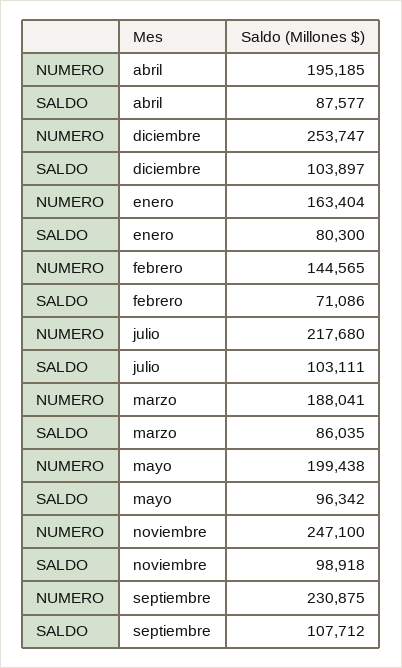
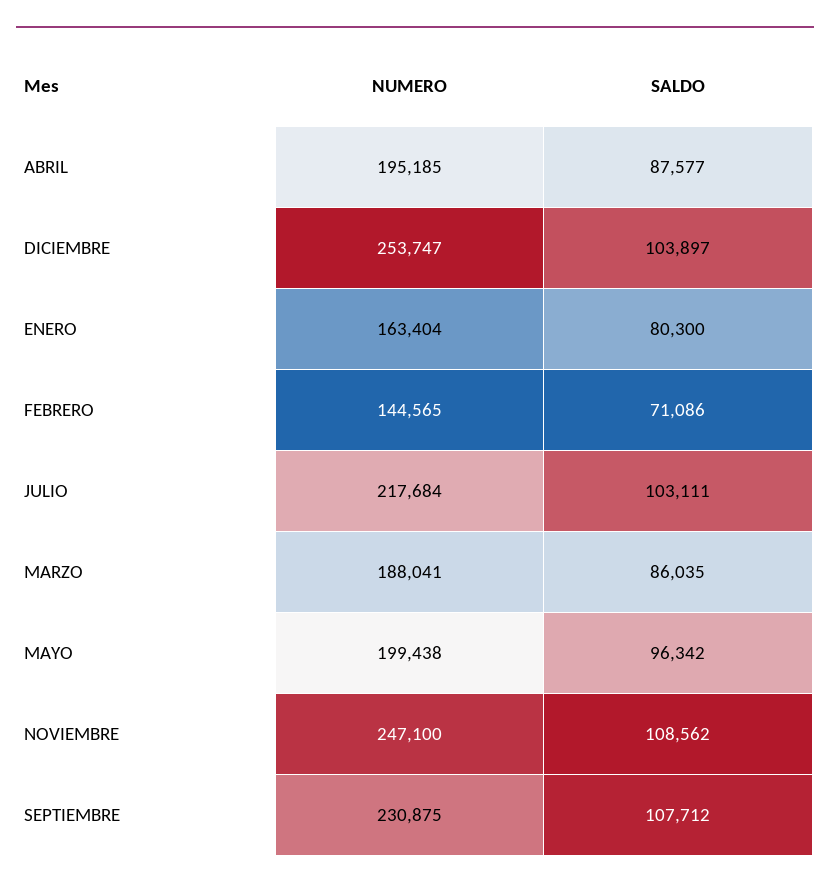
  {
    "NUMERO": {
      "abril": 195185,
      "diciembre": 253747,
      "enero": 163404,
      "febrero": 144565,
-     "julio": 217680,
+     "julio": 217684,
      "marzo": 188041,
      "mayo": 199438,
      "noviembre": 247100,
      "septiembre": 230875
    },
    "SALDO": {
      "abril": 87577,
      "diciembre": 103897,
      "enero": 80300,
      "febrero": 71086,
      "julio": 103111,
      "marzo": 86035,
      "mayo": 96342,
-     "noviembre": 98918,
+     "noviembre": 108562,
      "septiembre": 107712
    }
  }

